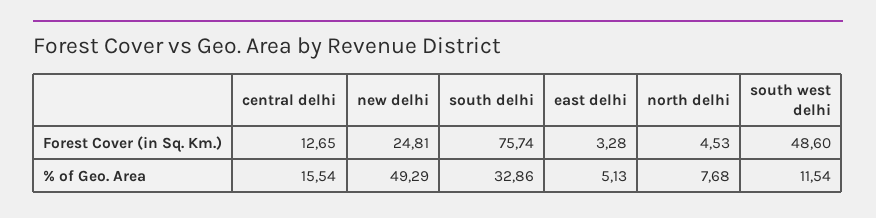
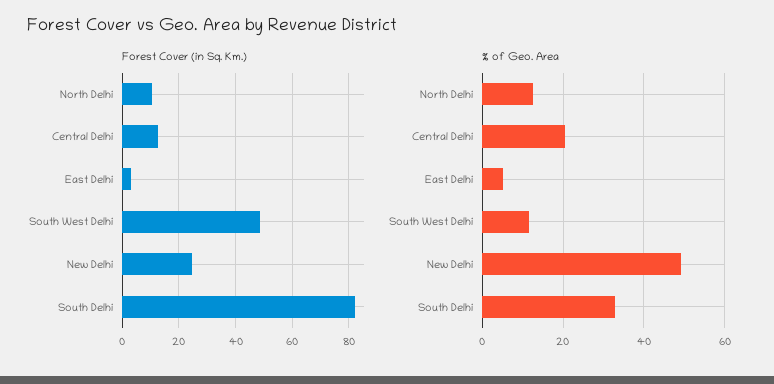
  {
    "Forest Cover (in Sq. Km.)": {
      "central delhi": 12.65,
      "new delhi": 24.81,
-     "south delhi": 75.74,
+     "south delhi": 82.5,
      "east delhi": 3.28,
-     "north delhi": 4.53,
+     "north delhi": 10,
      "south west delhi": 48.6
    },
    "% of Geo. Area": {
-     "central delhi": 15.54,
+     "central delhi": 20,
      "new delhi": 49.29,
      "south delhi": 32.86,
      "east delhi": 5.13,
-     "north delhi": 7.68,
+     "north delhi": 12,
      "south west delhi": 11.54
    }
  }

